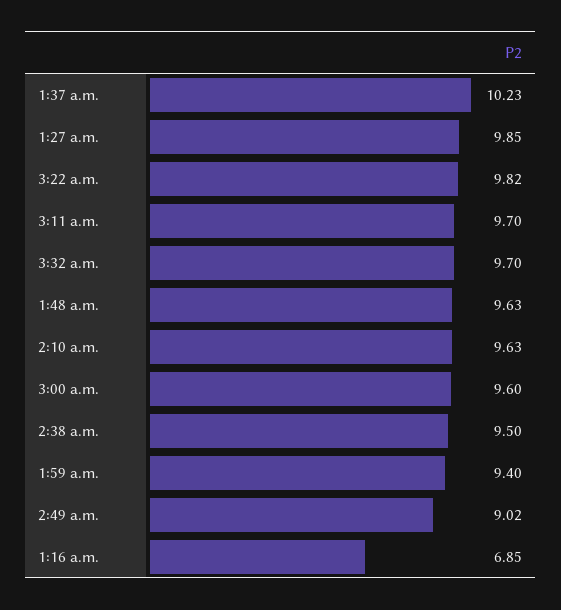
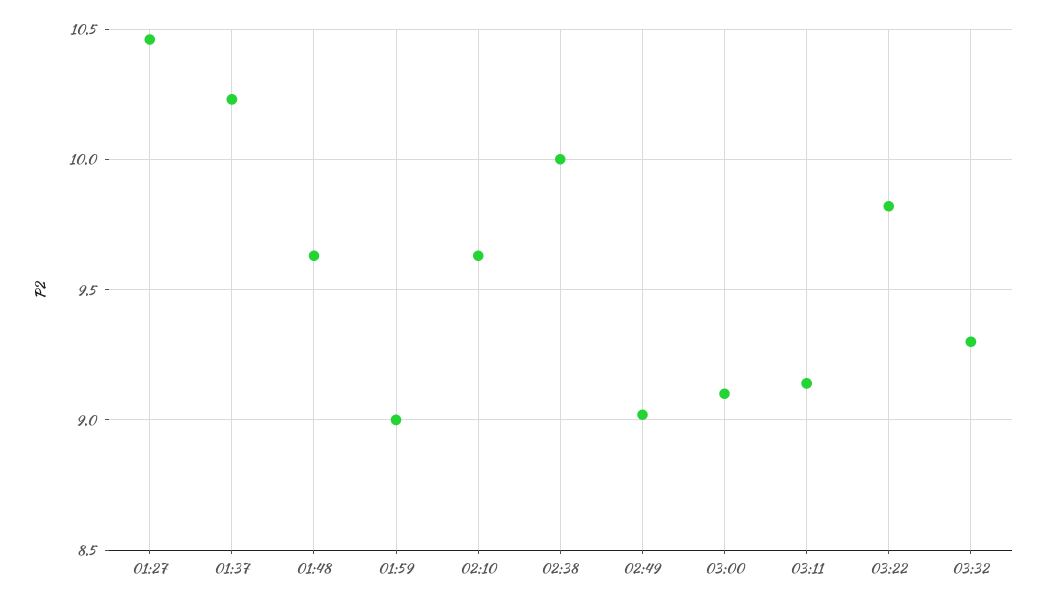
  {
    "1:37 a.m.": 10.23,
-   "1:27 a.m.": 9.85,
+   "1:27 a.m.": 10.45,
    "3:22 a.m.": 9.82,
-   "3:11 a.m.": 9.7,
+   "3:11 a.m.": 9.15,
-   "3:32 a.m.": 9.7,
+   "3:32 a.m.": 9.3,
    "1:48 a.m.": 9.63,
    "2:10 a.m.": 9.63,
-   "3:00 a.m.": 9.6,
+   "3:00 a.m.": 9.1,
-   "2:38 a.m.": 9.5,
+   "2:38 a.m.": 10,
-   "1:59 a.m.": 9.4,
+   "1:59 a.m.": 9,
-   "2:49 a.m.": 9.02,
+   "2:49 a.m.": 9.02
-   "1:16 a.m.": 6.85
  }

